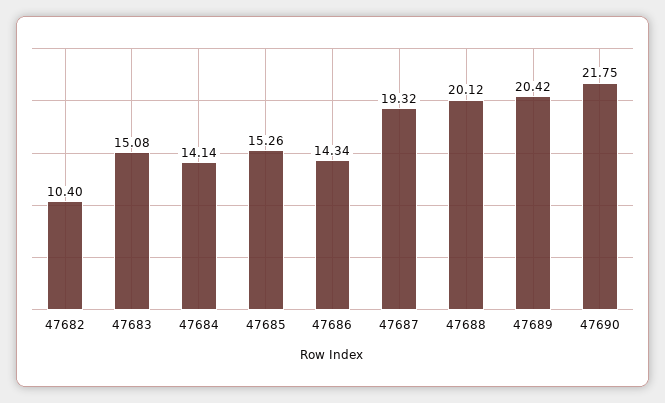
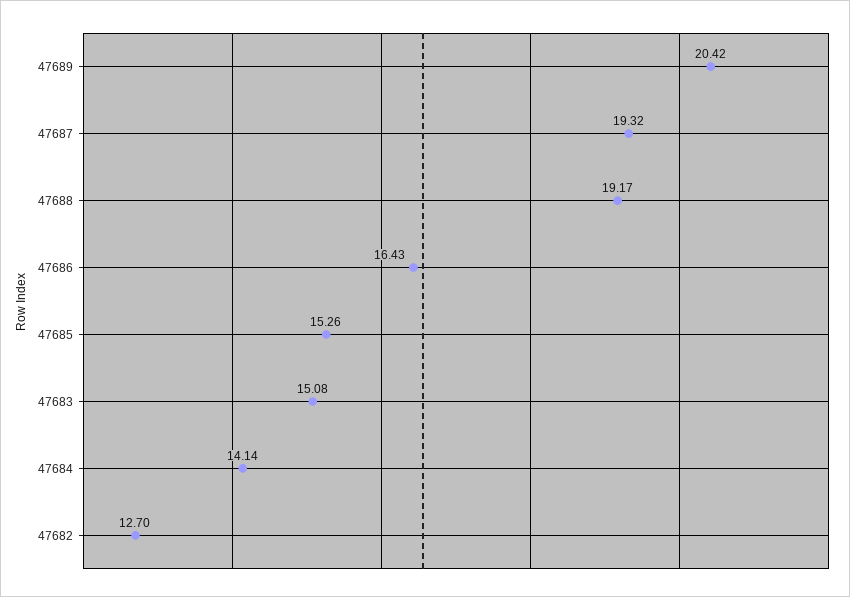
  {
-   "47682": 10.4,
+   "47682": 12.7,
    "47683": 15.08,
    "47684": 14.14,
    "47685": 15.26,
-   "47686": 14.34,
+   "47686": 16.43,
    "47687": 19.32,
-   "47688": 20.12,
+   "47688": 19.17,
-   "47689": 20.42,
+   "47689": 20.42
-   "47690": 21.75
  }

